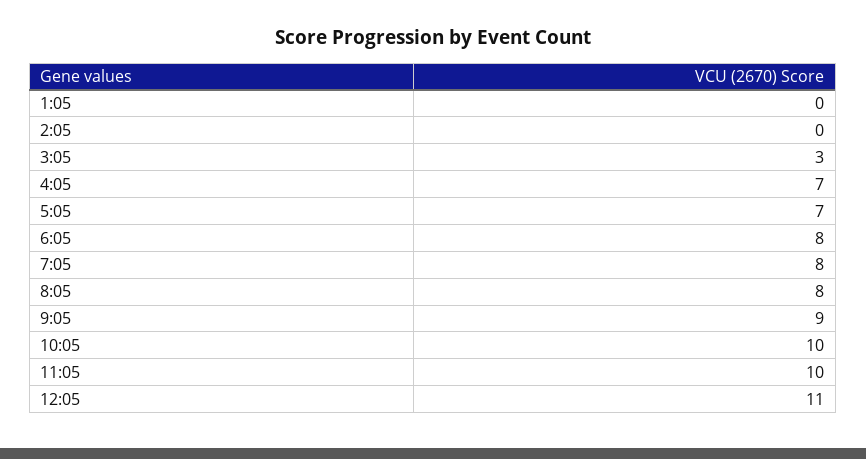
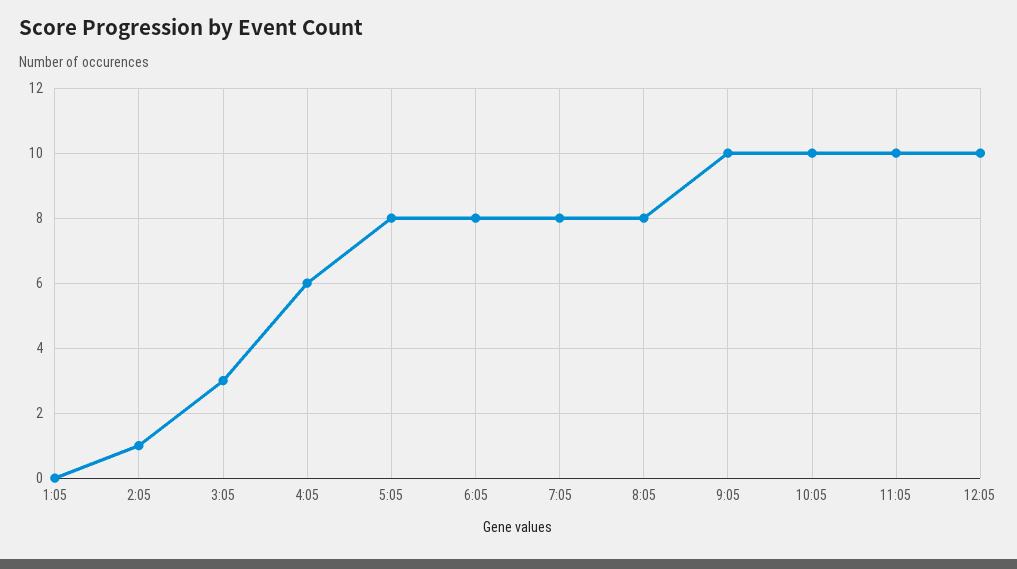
  {
    "1:05": 0,
-   "2:05": 0,
+   "2:05": 1,
    "3:05": 3,
-   "4:05": 7,
+   "4:05": 6,
-   "5:05": 7,
+   "5:05": 8,
    "6:05": 8,
    "7:05": 8,
    "8:05": 8,
-   "9:05": 9,
+   "9:05": 10,
    "10:05": 10,
    "11:05": 10,
-   "12:05": 11
+   "12:05": 10
  }

